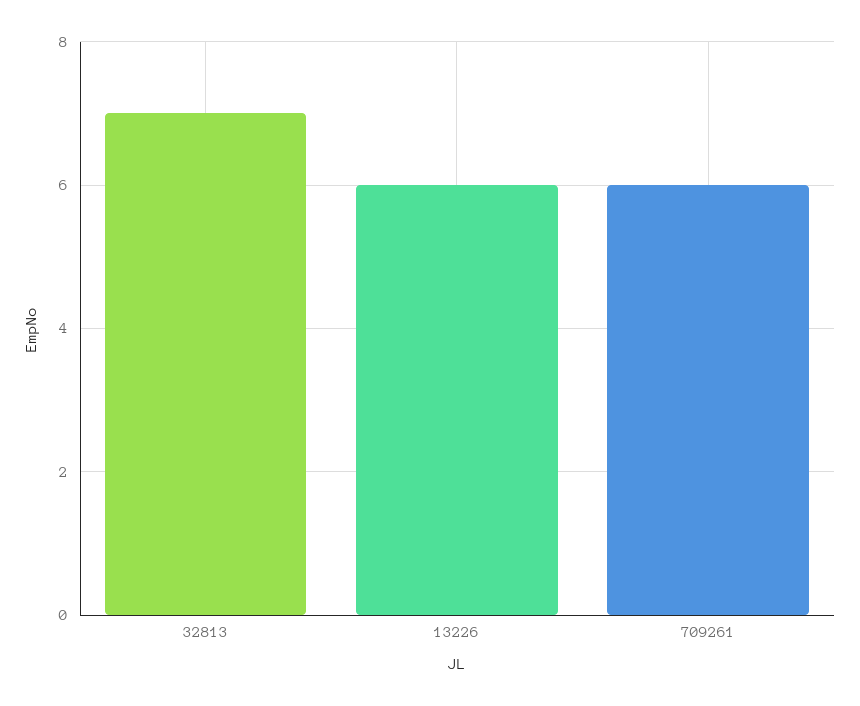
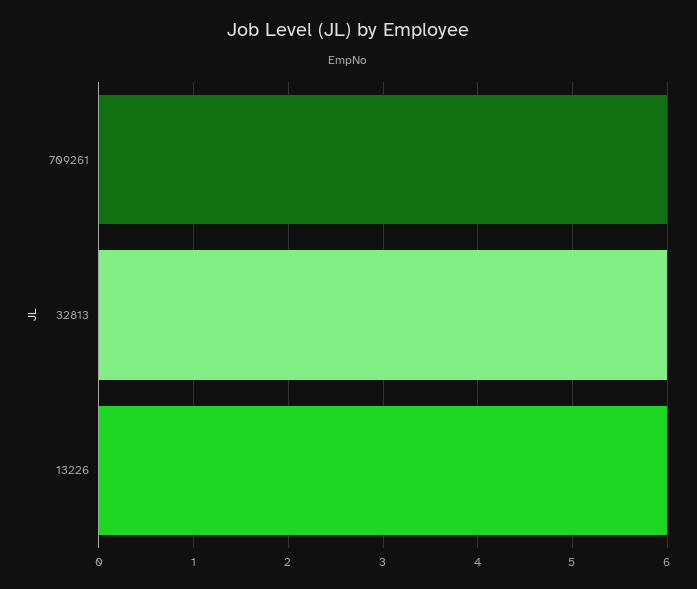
  {
-   "32813": 7,
+   "32813": 6,
    "13226": 6,
    "709261": 6
  }

